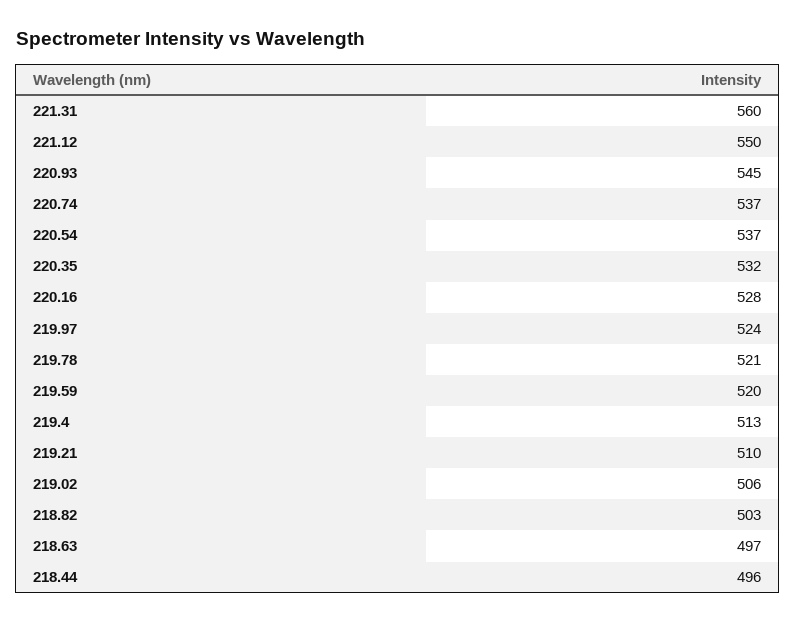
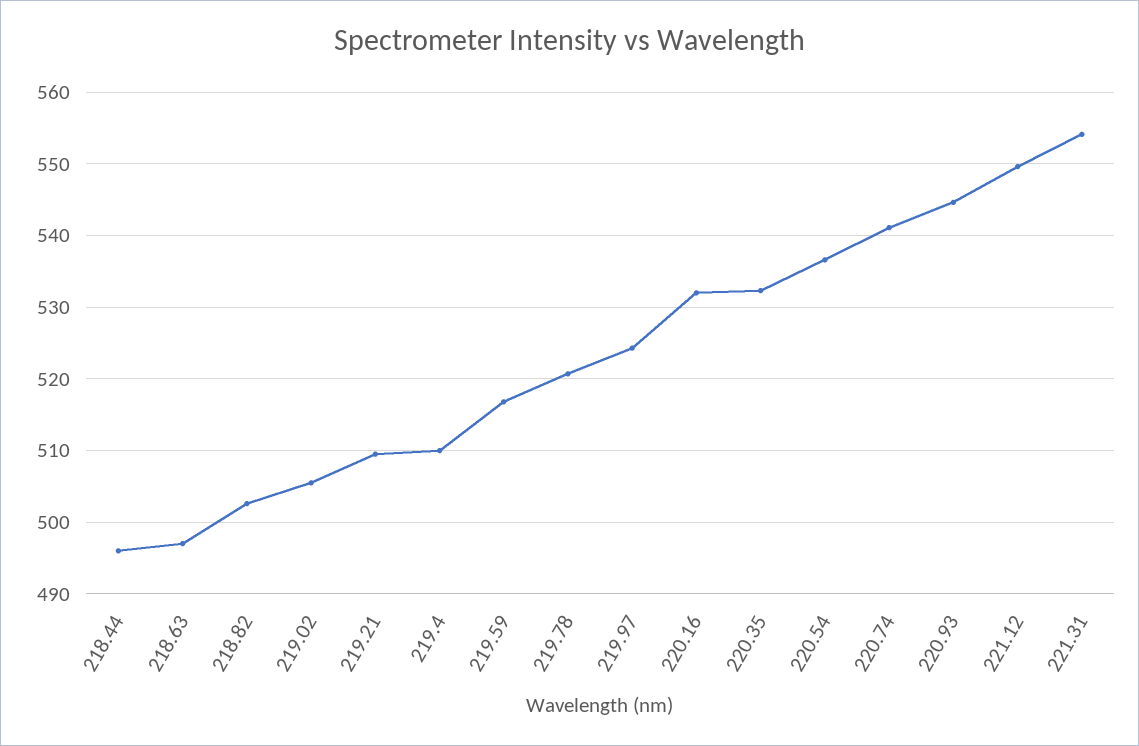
  {
-   "221.31": 560,
+   "221.31": 554,
    "221.12": 550,
    "220.93": 545,
-   "220.74": 537,
+   "220.74": 541,
    "220.54": 537,
    "220.35": 532,
-   "220.16": 528,
+   "220.16": 532,
    "219.97": 524,
    "219.78": 521,
-   "219.59": 520,
+   "219.59": 517,
-   "219.4": 513,
+   "219.4": 510,
    "219.21": 510,
    "219.02": 506,
    "218.82": 503,
    "218.63": 497,
    "218.44": 496
  }

